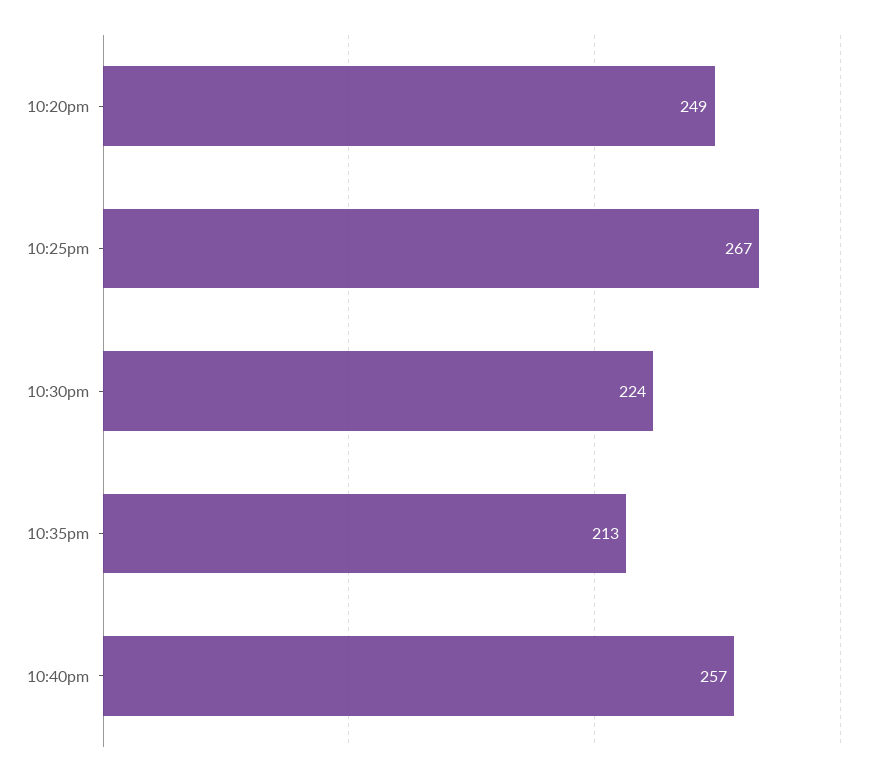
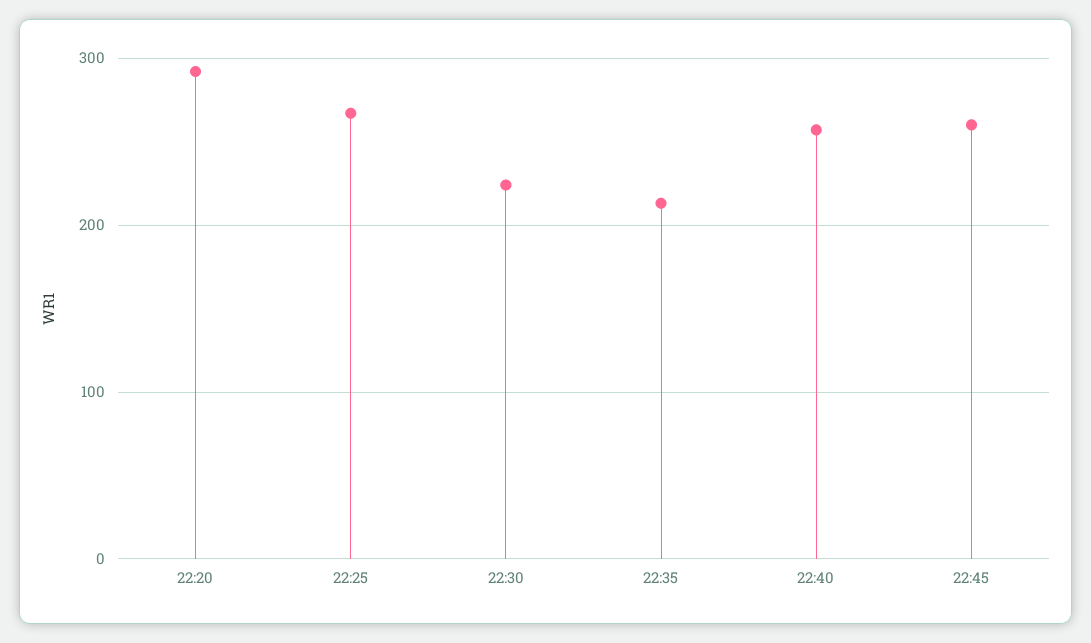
  {
-   "10:20pm": 249,
+   "10:20pm": 290,
    "10:25pm": 267,
    "10:30pm": 224,
    "10:35pm": 213,
-   "10:40pm": 257
+   "10:40pm": 257,
+   "22:45": 260
  }

